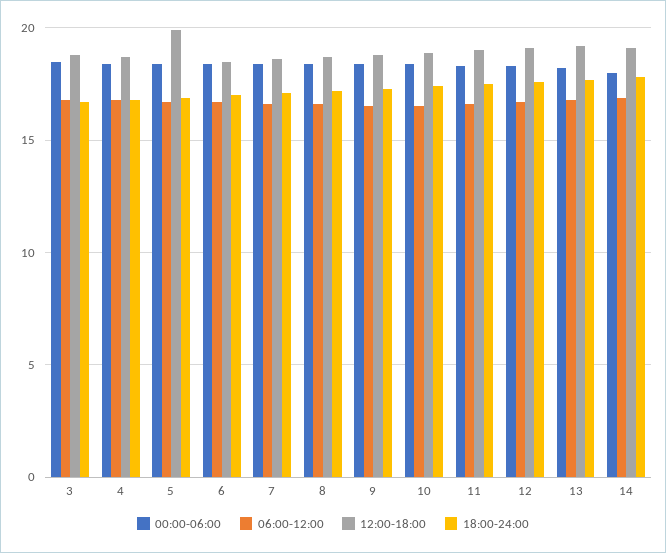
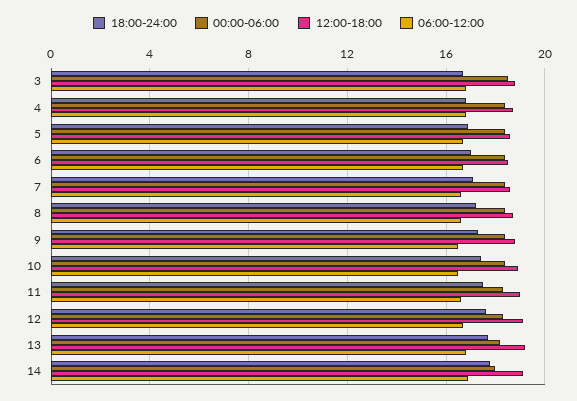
  {
    "00:00-06:00": {
      "3": 18.5,
      "4": 18.5,
      "5": 18.5,
      "6": 18.5,
      "7": 18.5,
      "8": 18.5,
      "9": 18.5,
      "10": 18.5,
      "11": 18.5,
      "12": 18.5,
      "13": 18,
      "14": 18
    },
    "06:00-12:00": {
      "3": 17,
      "4": 17,
      "5": 16.5,
      "6": 16.5,
      "7": 16.5,
      "8": 16.5,
      "9": 16.5,
      "10": 16.5,
      "11": 16.5,
      "12": 16.5,
      "13": 17,
      "14": 17
    },
    "12:00-18:00": {
      "3": 19,
      "4": 18.5,
-     "5": 20,
+     "5": 18.5,
      "6": 18.5,
      "7": 18.5,
      "8": 18.5,
      "9": 19,
      "10": 19,
      "11": 19,
      "12": 19,
      "13": 19,
      "14": 19
    },
    "18:00-24:00": {
      "3": 16.5,
      "4": 17,
      "5": 17,
      "6": 17,
      "7": 17,
      "8": 17,
      "9": 17.5,
      "10": 17.5,
      "11": 17.5,
      "12": 17.5,
      "13": 17.5,
      "14": 18
    }
  }

